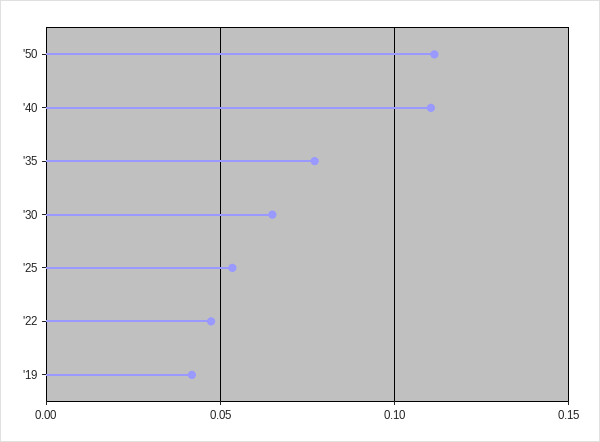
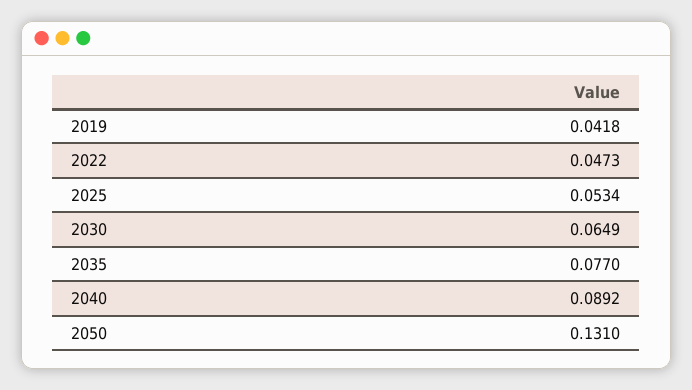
  {
-   "'50": 0.11,
+   "'50": 0.131,
-   "'40": 0.11,
+   "'40": 0.0892,
    "'35": 0.077,
    "'30": 0.0649,
    "'25": 0.0534,
    "'22": 0.0473,
    "'19": 0.0418
  }

